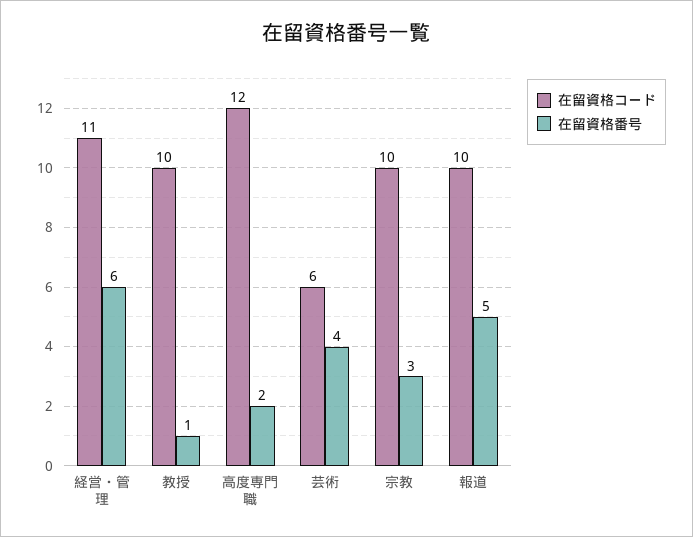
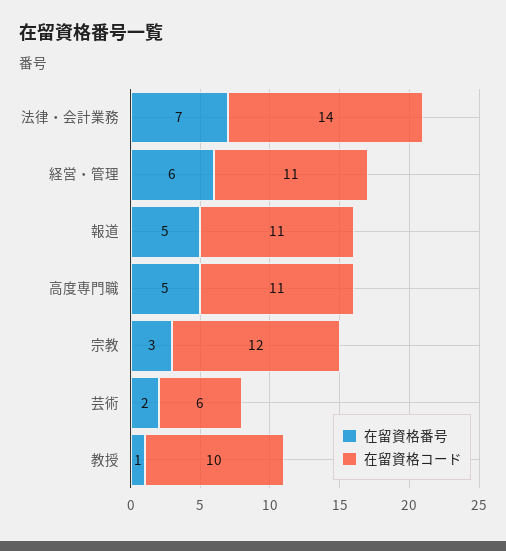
  {
    "在留資格コード": {
      "経営・管理": 11,
      "教授": 10,
-     "高度専門職": 12,
+     "高度専門職": 11,
      "芸術": 6,
-     "宗教": 10,
+     "宗教": 12,
-     "報道": 10
+     "報道": 11,
+     "法律・会計業務": 14
    },
    "在留資格番号": {
      "経営・管理": 6,
      "教授": 1,
-     "高度専門職": 2,
+     "高度専門職": 5,
-     "芸術": 4,
+     "芸術": 2,
      "宗教": 3,
-     "報道": 5
+     "報道": 5,
+     "法律・会計業務": 7
    }
  }

